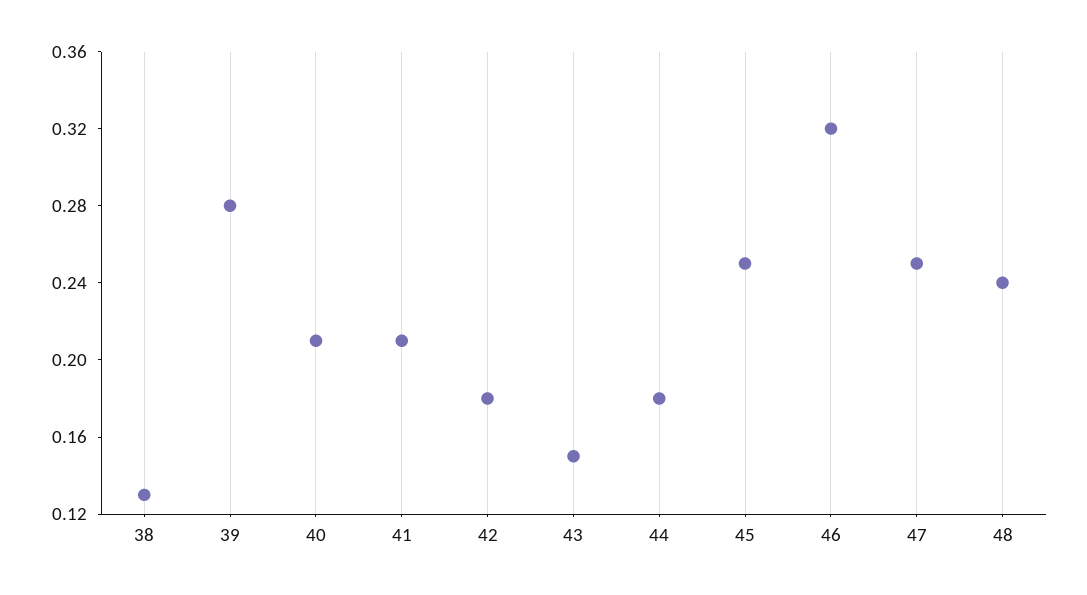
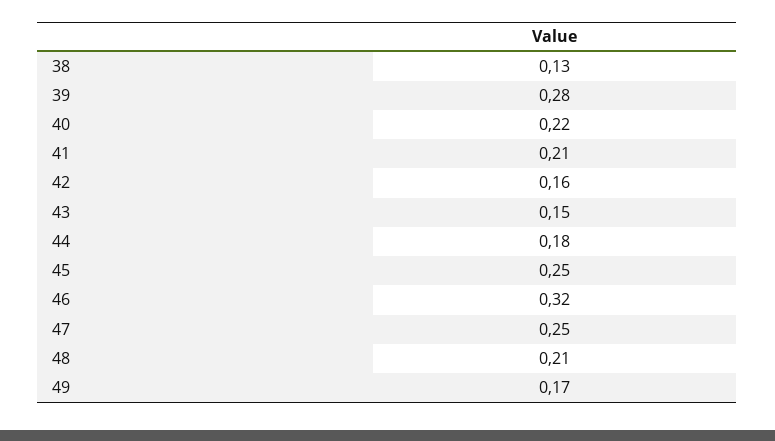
  {
    "38": 0.13,
    "39": 0.28,
-   "40": 0.21,
+   "40": 0.22,
    "41": 0.21,
-   "42": 0.18,
+   "42": 0.16,
    "43": 0.15,
    "44": 0.18,
    "45": 0.25,
    "46": 0.32,
    "47": 0.25,
-   "48": 0.24
+   "48": 0.21,
+   "49": 0.17
  }

